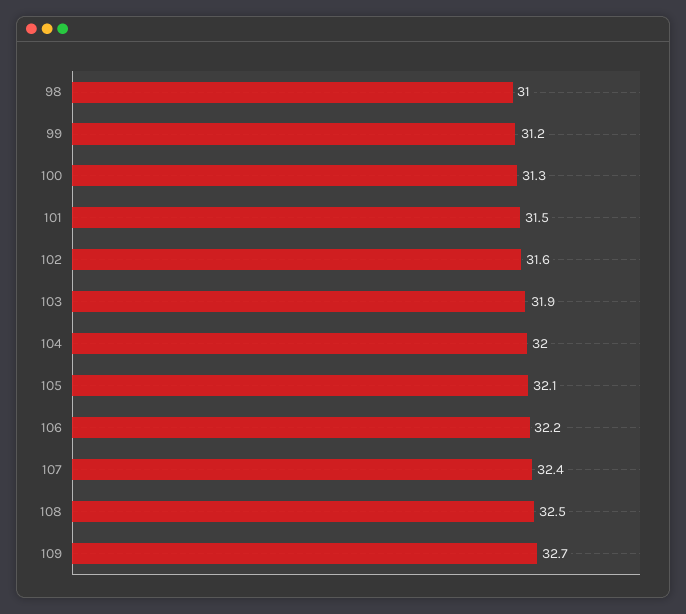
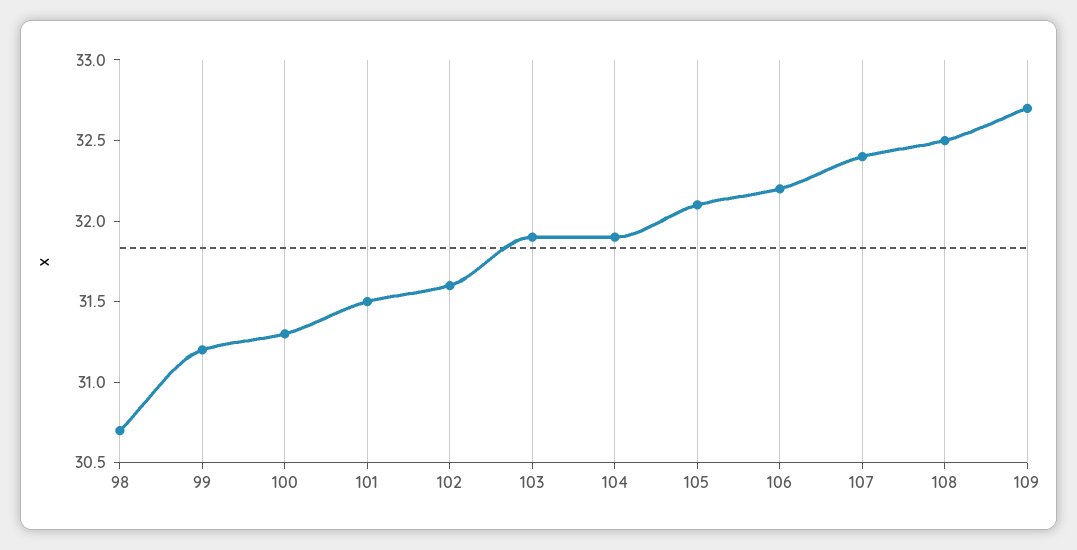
  {
-   "98": 31,
+   "98": 30.7,
    "99": 31.2,
    "100": 31.3,
    "101": 31.5,
    "102": 31.6,
    "103": 31.9,
-   "104": 32,
+   "104": 31.9,
    "105": 32.1,
    "106": 32.2,
    "107": 32.4,
    "108": 32.5,
    "109": 32.7
  }

